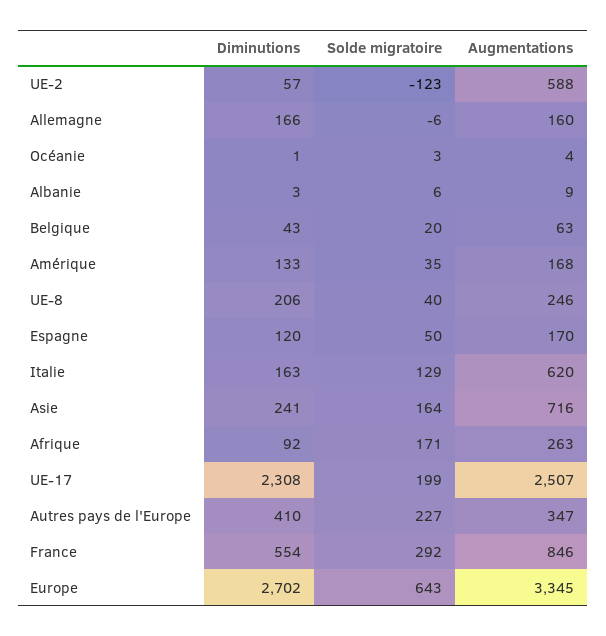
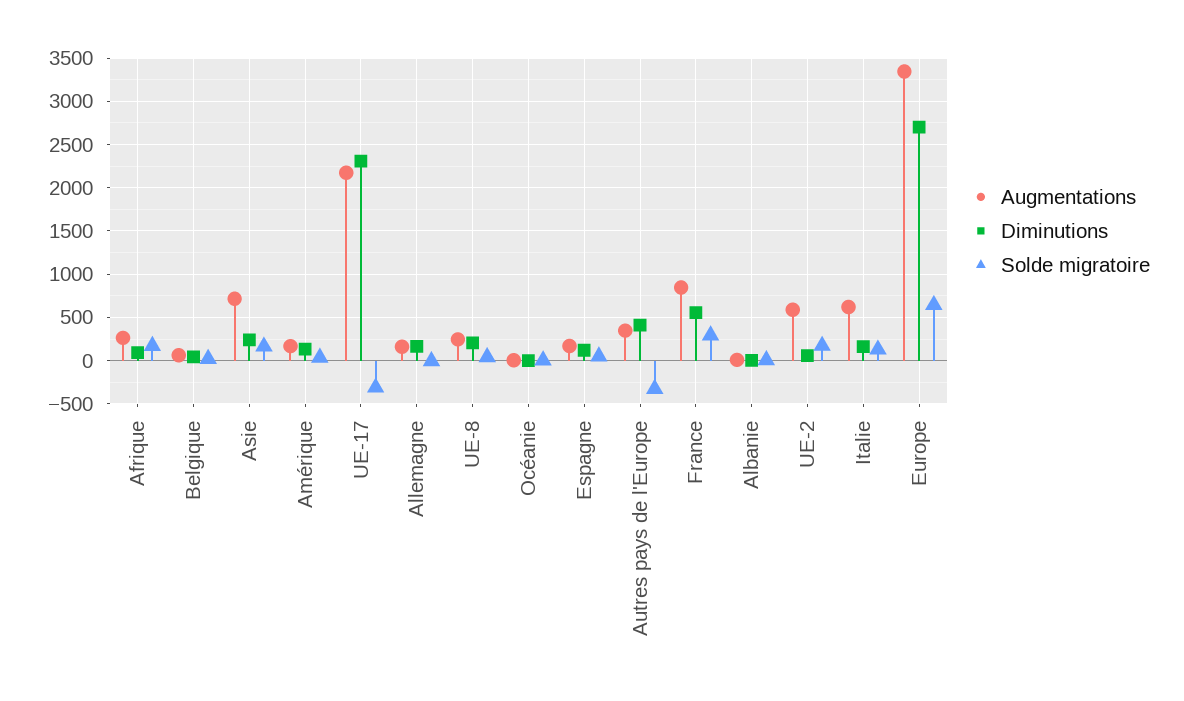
  {
    "Diminutions": {
      "UE-2": 57,
      "Allemagne": 166,
      "Océanie": 1,
      "Albanie": 3,
      "Belgique": 43,
      "Amérique": 133,
      "UE-8": 206,
      "Espagne": 120,
      "Italie": 163,
      "Asie": 241,
      "Afrique": 92,
      "UE-17": 2308,
      "Autres pays de l'Europe": 410,
      "France": 554,
      "Europe": 2702
    },
    "Solde migratoire": {
-     "UE-2": -123,
+     "UE-2": 200,
      "Allemagne": -6,
      "Océanie": 3,
      "Albanie": 6,
      "Belgique": 20,
      "Amérique": 35,
      "UE-8": 40,
      "Espagne": 50,
      "Italie": 129,
      "Asie": 164,
      "Afrique": 171,
-     "UE-17": 199,
+     "UE-17": -300,
-     "Autres pays de l'Europe": 227,
+     "Autres pays de l'Europe": -300,
      "France": 292,
      "Europe": 643
    },
    "Augmentations": {
      "UE-2": 588,
      "Allemagne": 160,
      "Océanie": 4,
      "Albanie": 9,
      "Belgique": 63,
      "Amérique": 168,
      "UE-8": 246,
      "Espagne": 170,
      "Italie": 620,
      "Asie": 716,
      "Afrique": 263,
-     "UE-17": 2507,
+     "UE-17": 2200,
      "Autres pays de l'Europe": 347,
      "France": 846,
      "Europe": 3345
    }
  }

